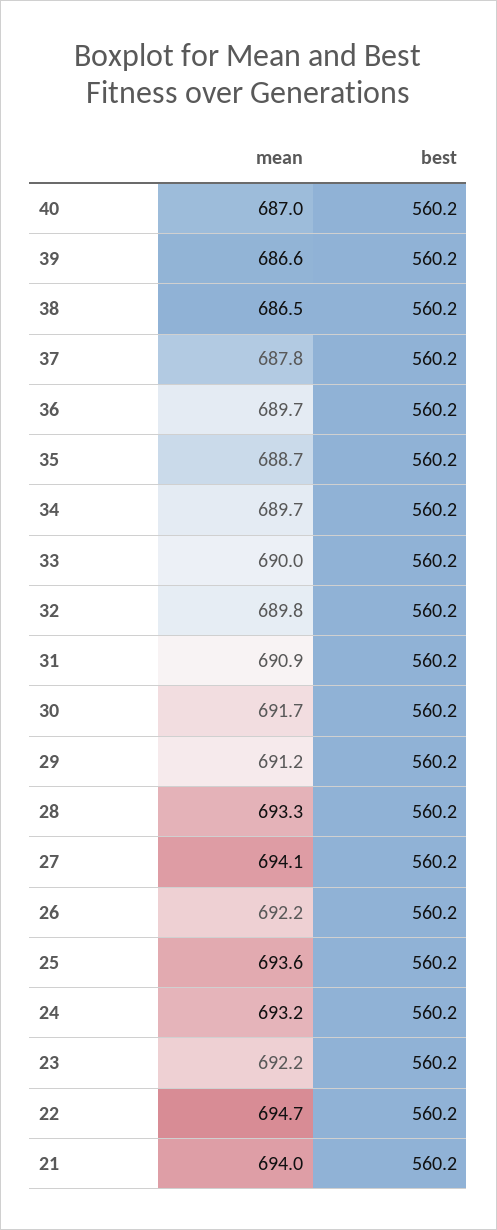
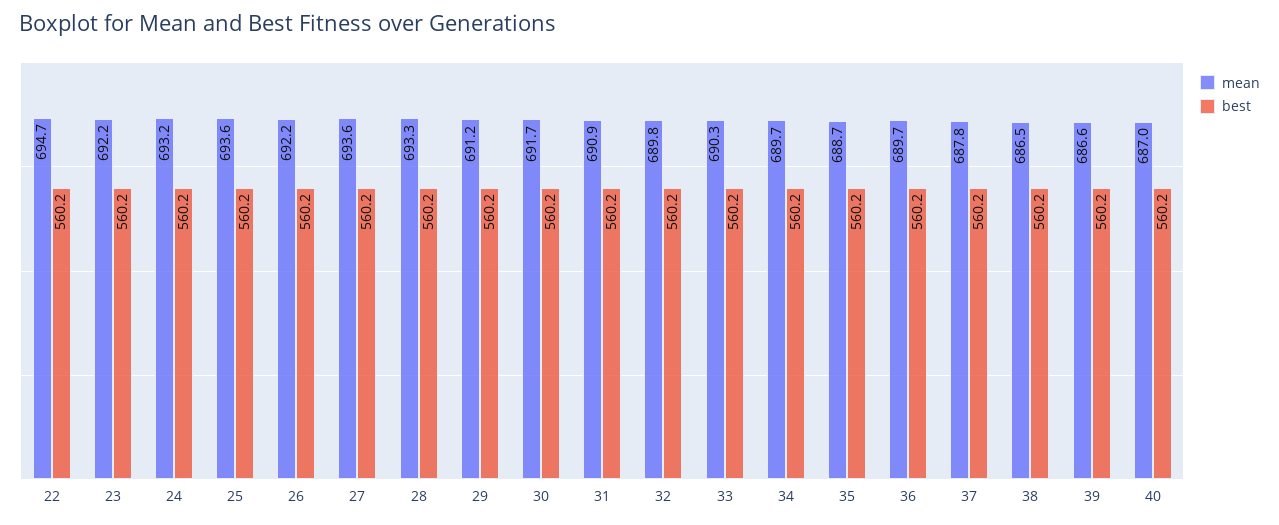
  {
    "mean": {
      "40": 687,
      "39": 686.6,
      "38": 686.5,
      "37": 687.8,
      "36": 689.7,
      "35": 688.7,
      "34": 689.7,
-     "33": 690,
+     "33": 690.3,
      "32": 689.8,
      "31": 690.9,
      "30": 691.7,
      "29": 691.2,
      "28": 693.3,
-     "27": 694.1,
+     "27": 693.6,
      "26": 692.2,
      "25": 693.6,
      "24": 693.2,
      "23": 692.2,
-     "22": 694.7,
+     "22": 694.7
-     "21": 694
    },
    "best": {
      "40": 560.2,
      "39": 560.2,
      "38": 560.2,
      "37": 560.2,
      "36": 560.2,
      "35": 560.2,
      "34": 560.2,
      "33": 560.2,
      "32": 560.2,
      "31": 560.2,
      "30": 560.2,
      "29": 560.2,
      "28": 560.2,
      "27": 560.2,
      "26": 560.2,
      "25": 560.2,
      "24": 560.2,
      "23": 560.2,
-     "22": 560.2,
+     "22": 560.2
-     "21": 560.2
    }
  }

